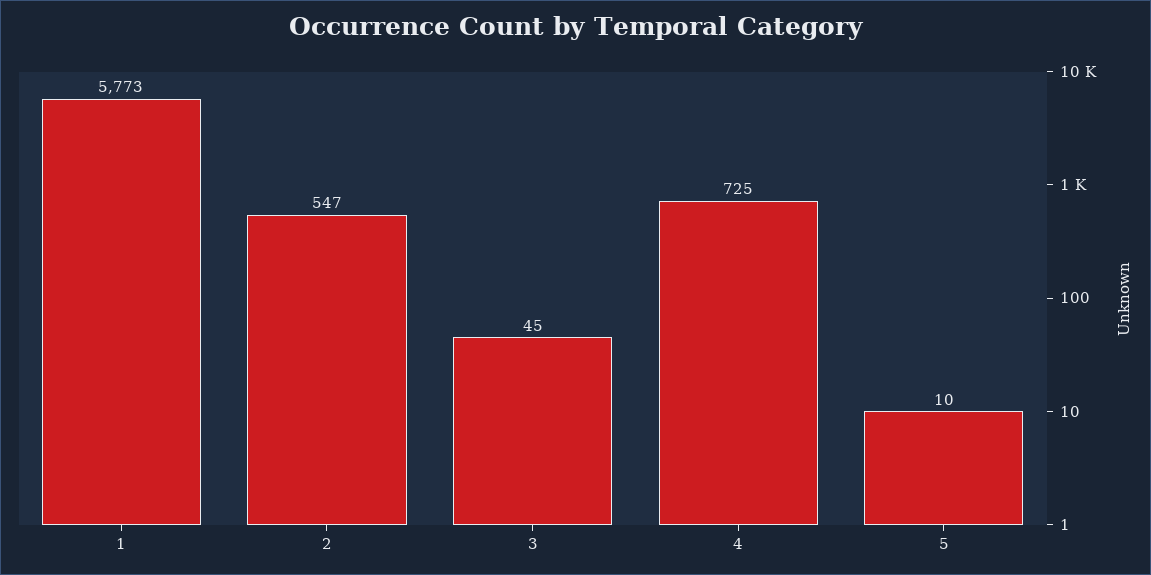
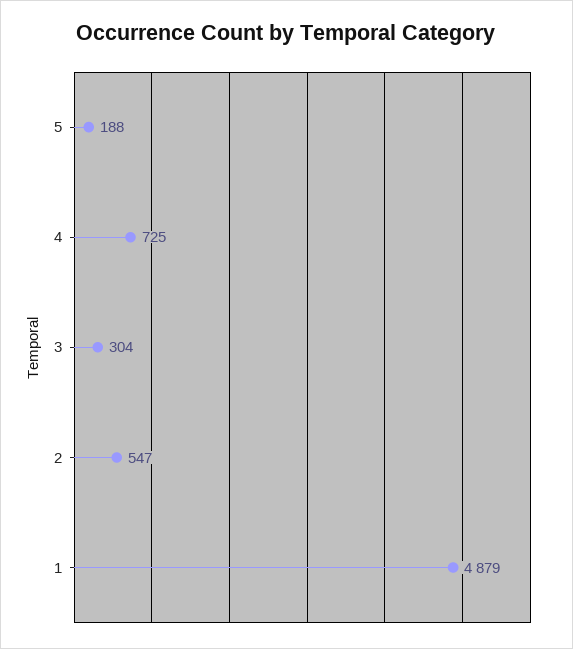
  {
-   "1": 5773,
+   "1": 4879,
    "2": 547,
-   "3": 45,
+   "3": 304,
    "4": 725,
-   "5": 10
+   "5": 188
  }

